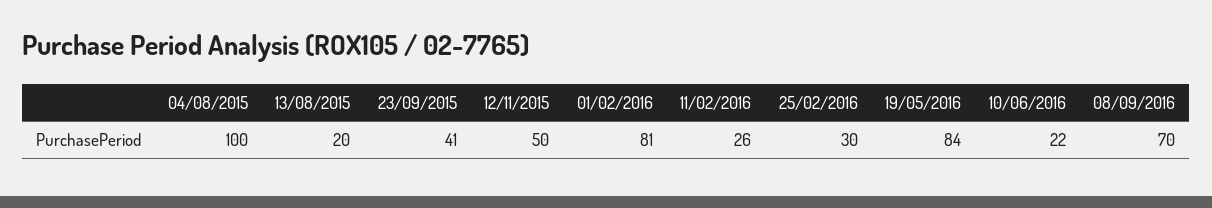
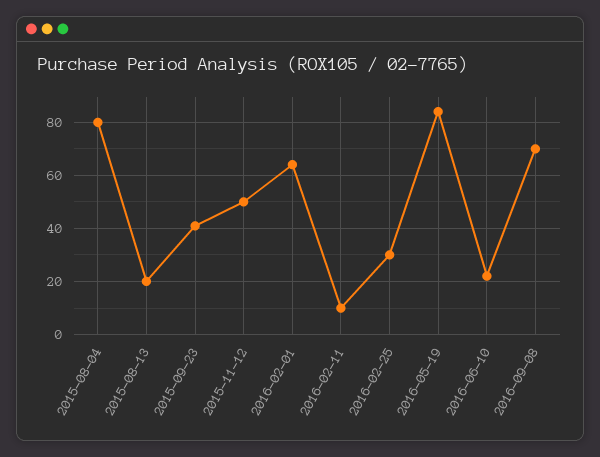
  {
-   "04/08/2015": 100,
+   "04/08/2015": 80,
    "13/08/2015": 20,
    "23/09/2015": 41,
    "12/11/2015": 50,
-   "01/02/2016": 81,
+   "01/02/2016": 65,
-   "11/02/2016": 26,
+   "11/02/2016": 10,
    "25/02/2016": 30,
    "19/05/2016": 84,
    "10/06/2016": 22,
    "08/09/2016": 70
  }

